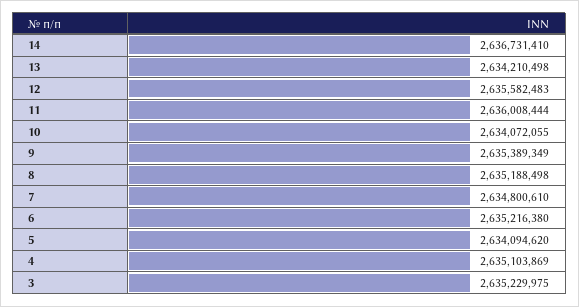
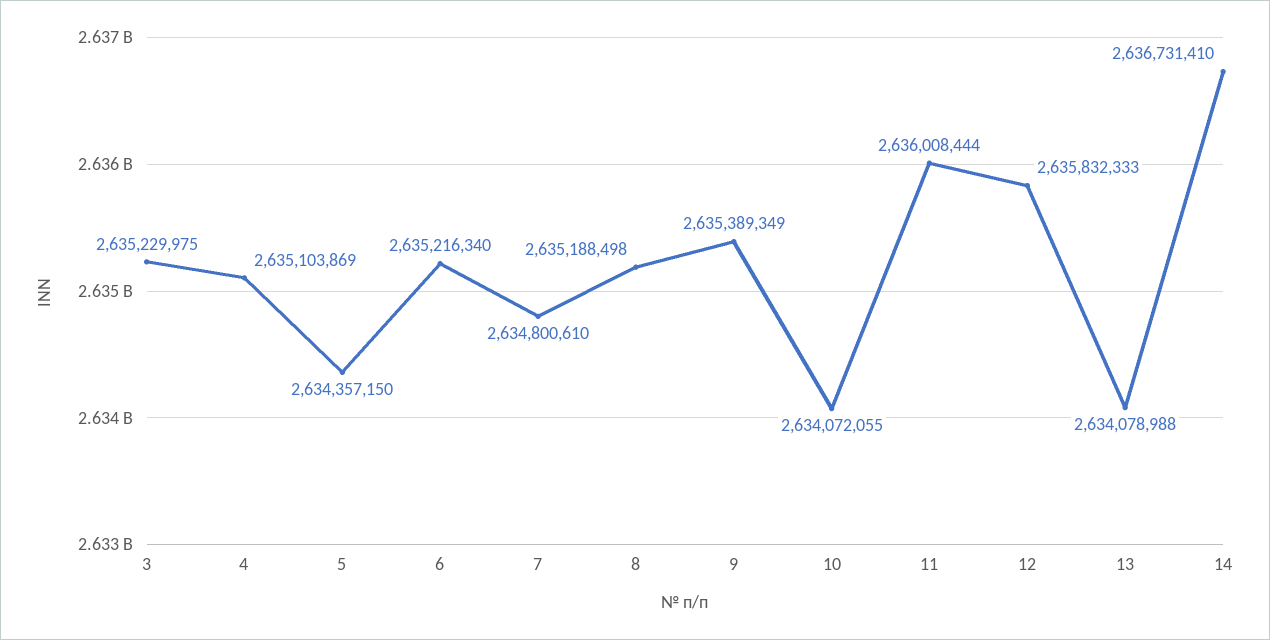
  {
    "14": 2636731410,
-   "13": 2634210498,
+   "13": 2634078988,
-   "12": 2635582483,
+   "12": 2635832333,
    "11": 2636008444,
    "10": 2634072055,
    "9": 2635389349,
    "8": 2635188498,
    "7": 2634800610,
-   "6": 2635216380,
+   "6": 2635216340,
-   "5": 2634094620,
+   "5": 2634357150,
    "4": 2635103869,
    "3": 2635229975
  }

